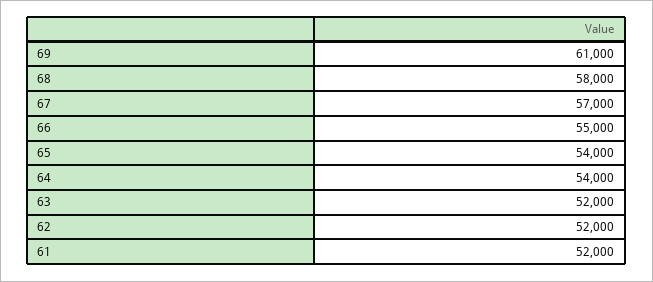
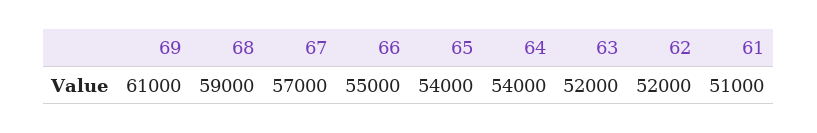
  {
    "69": 61000,
-   "68": 58000,
+   "68": 59000,
    "67": 57000,
    "66": 55000,
    "65": 54000,
    "64": 54000,
    "63": 52000,
    "62": 52000,
-   "61": 52000
+   "61": 51000
  }

